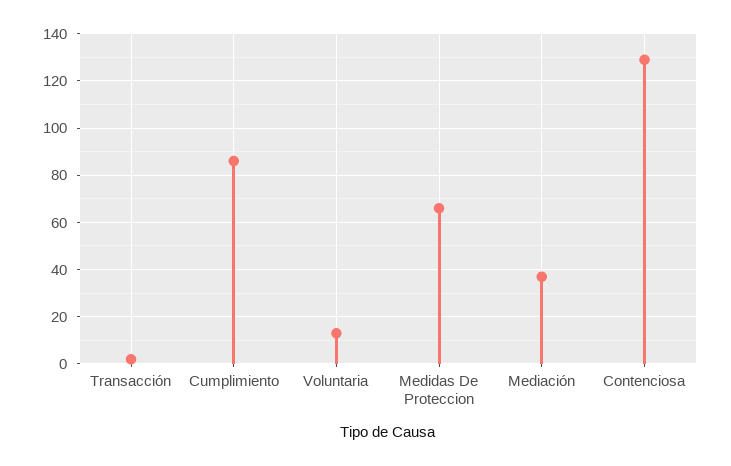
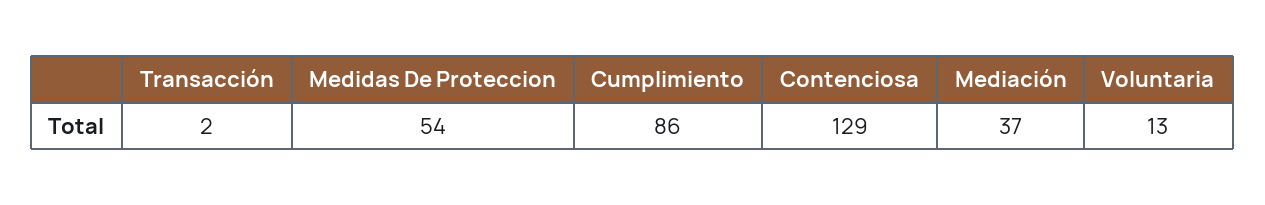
  {
    "Transacción": 2,
    "Cumplimiento": 86,
    "Voluntaria": 13,
-   "Medidas De Proteccion": 65,
+   "Medidas De Proteccion": 54,
    "Mediación": 37,
    "Contenciosa": 129
  }

